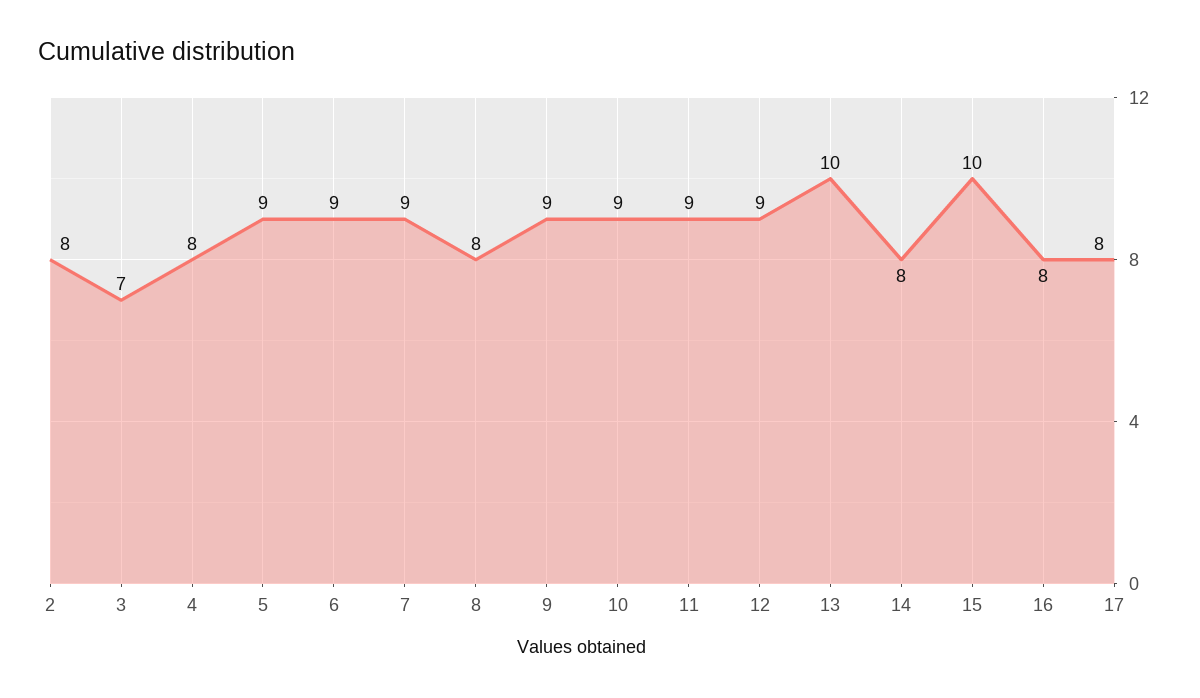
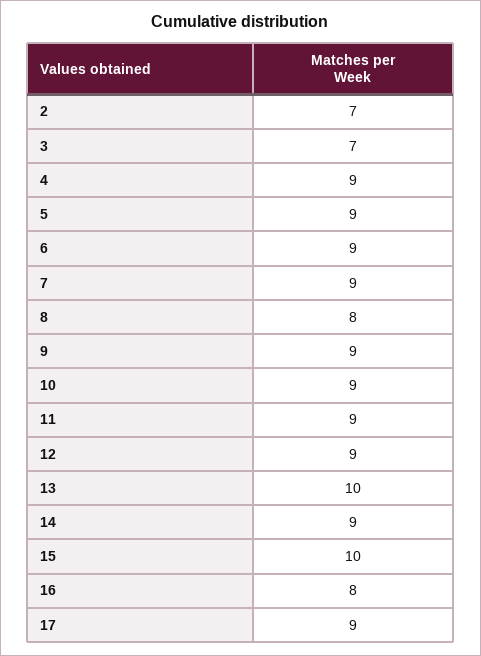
  {
-   "2": 8,
+   "2": 7,
    "3": 7,
-   "4": 8,
+   "4": 9,
    "5": 9,
    "6": 9,
    "7": 9,
    "8": 8,
    "9": 9,
    "10": 9,
    "11": 9,
    "12": 9,
    "13": 10,
-   "14": 8,
+   "14": 9,
    "15": 10,
    "16": 8,
-   "17": 8
+   "17": 9
  }

